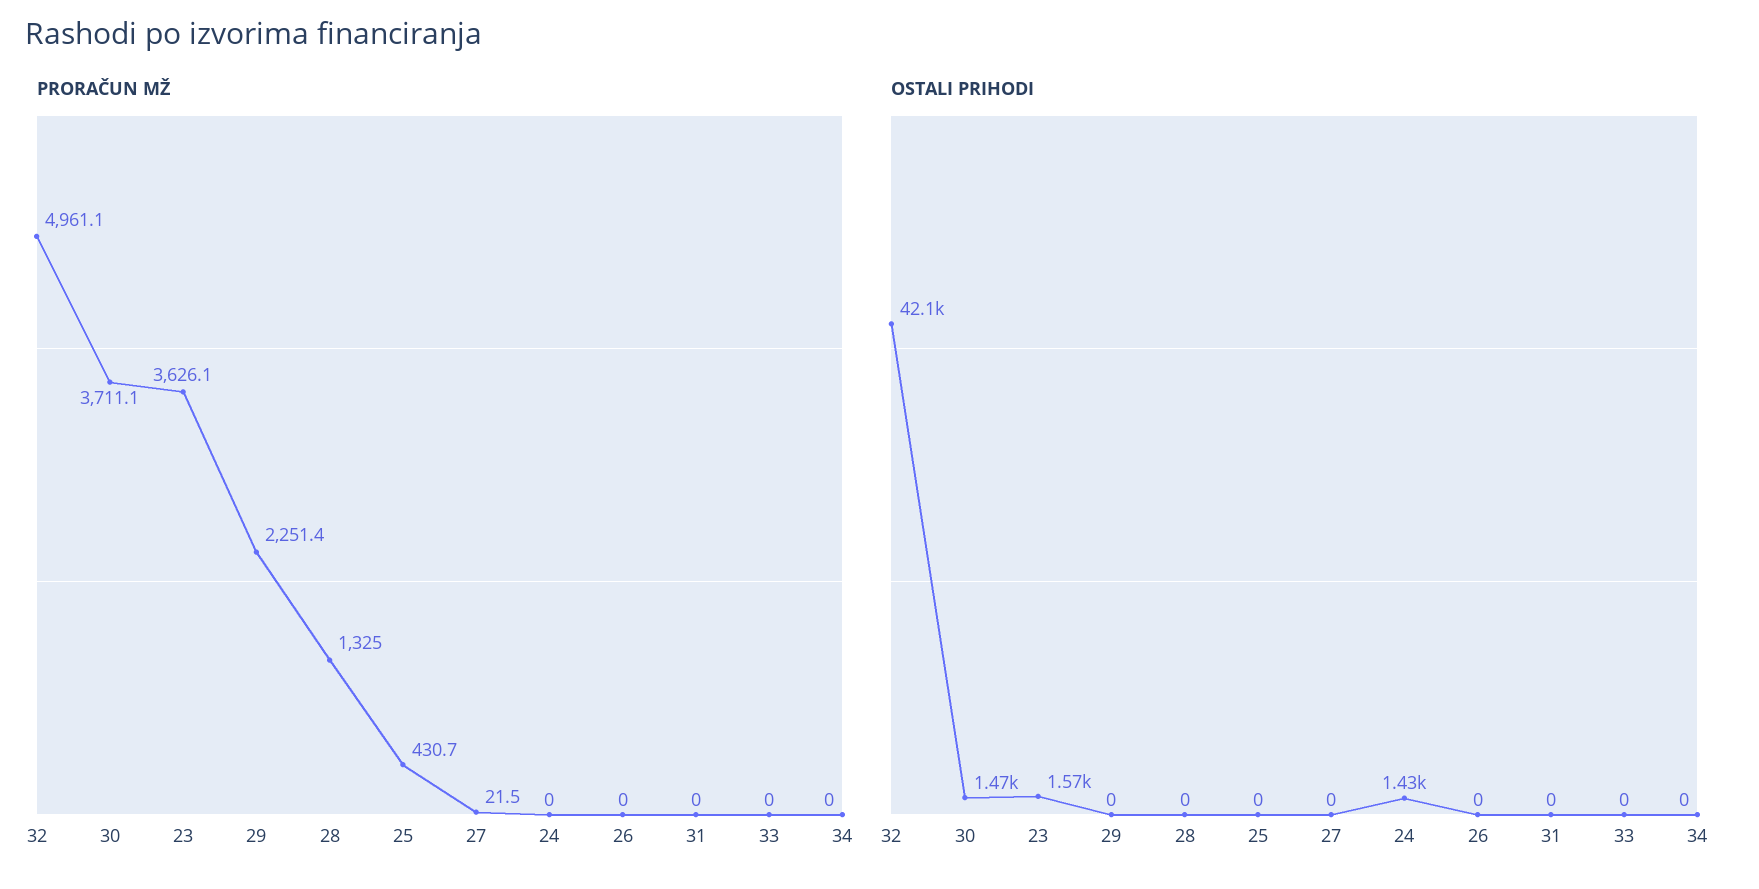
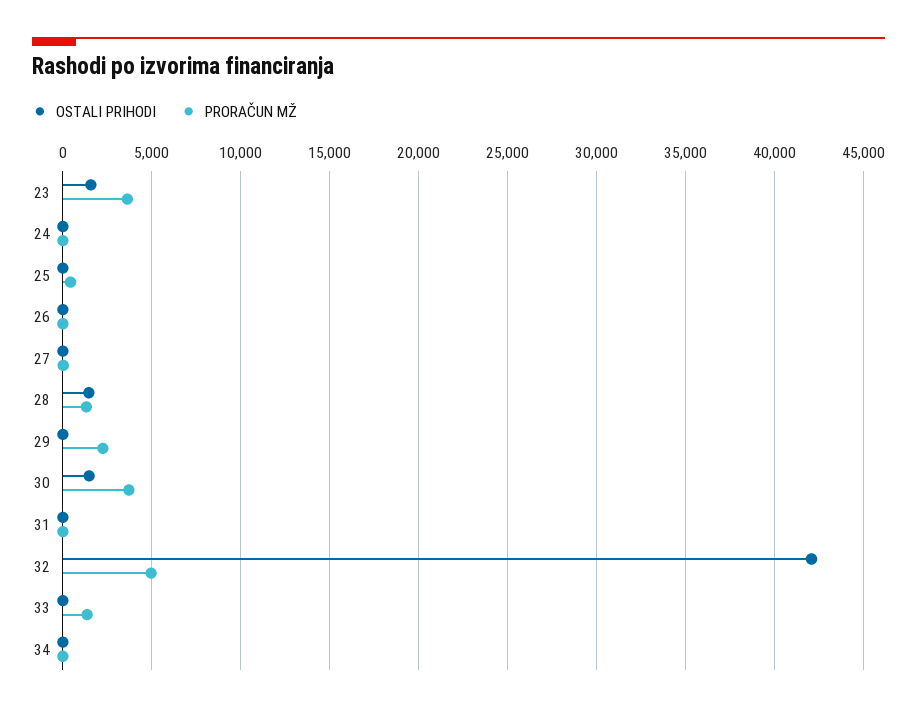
  {
    "PRORAČUN MŽ": {
      "32": 4961.1,
      "30": 3711.1,
      "23": 3626.1,
      "29": 2251.4,
      "28": 1325,
      "25": 430.7,
      "27": 21.5,
      "24": 0,
      "26": 0,
      "31": 0,
-     "33": 0,
+     "33": 1500,
      "34": 0
    },
    "OSTALI PRIHODI": {
      "32": 42100,
      "30": 1470,
      "23": 1570,
      "29": 0,
-     "28": 0,
+     "28": 1500,
      "25": 0,
      "27": 0,
-     "24": 1430,
+     "24": 0,
      "26": 0,
      "31": 0,
      "33": 0,
      "34": 0
    }
  }

